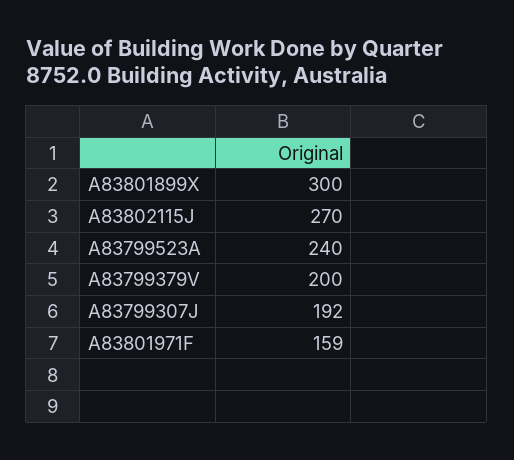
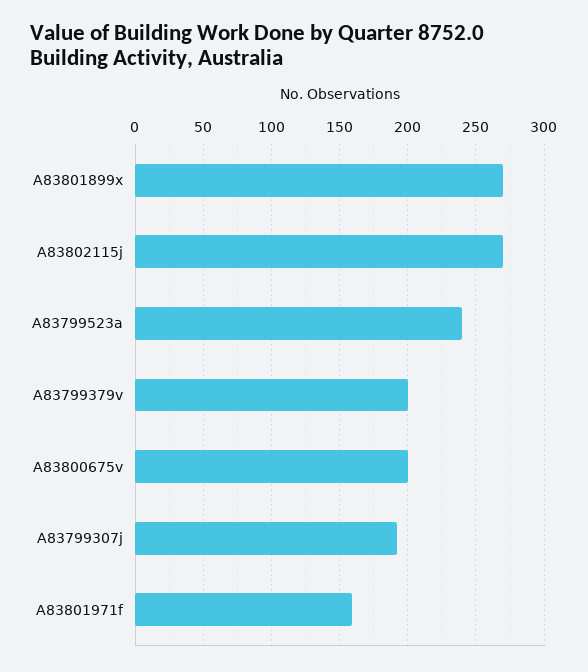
  {
-   "A83801899X": 300,
+   "A83801899X": 270,
    "A83802115J": 270,
    "A83799523A": 240,
    "A83799379V": 200,
    "A83799307J": 192,
-   "A83801971F": 159
+   "A83801971F": 159,
+   "A83800675v": 200
  }

